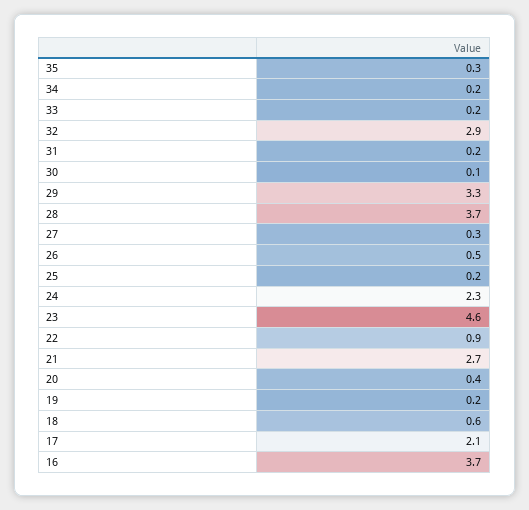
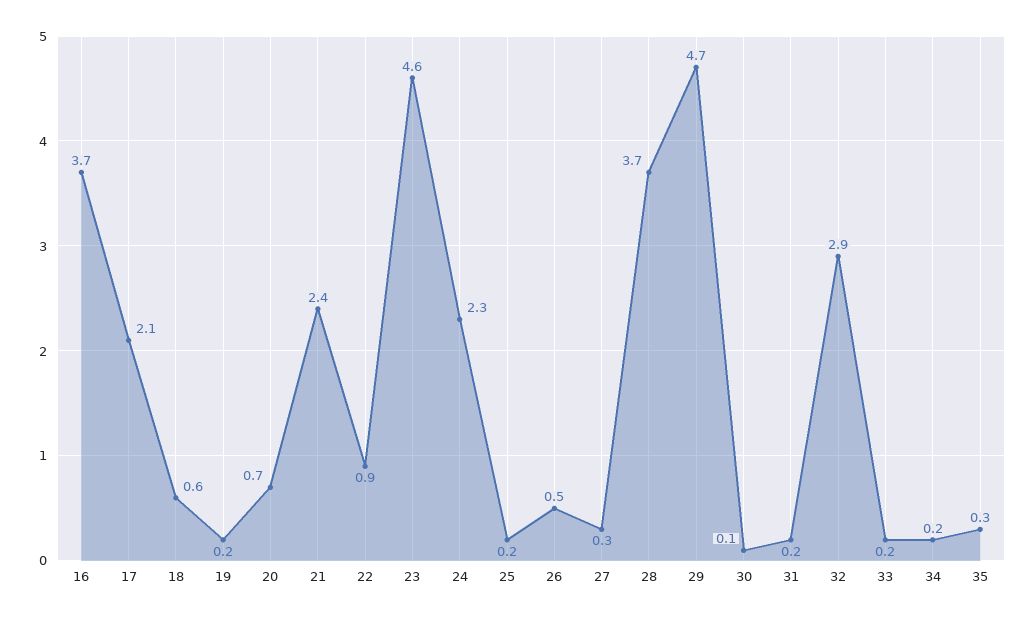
  {
    "35": 0.3,
    "34": 0.2,
    "33": 0.2,
    "32": 2.9,
    "31": 0.2,
    "30": 0.1,
-   "29": 3.3,
+   "29": 4.7,
    "28": 3.7,
    "27": 0.3,
    "26": 0.5,
    "25": 0.2,
    "24": 2.3,
    "23": 4.6,
    "22": 0.9,
-   "21": 2.7,
+   "21": 2.4,
-   "20": 0.4,
+   "20": 0.7,
    "19": 0.2,
    "18": 0.6,
    "17": 2.1,
    "16": 3.7
  }

